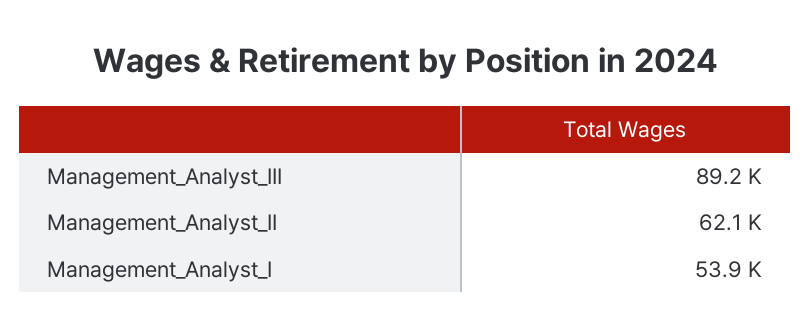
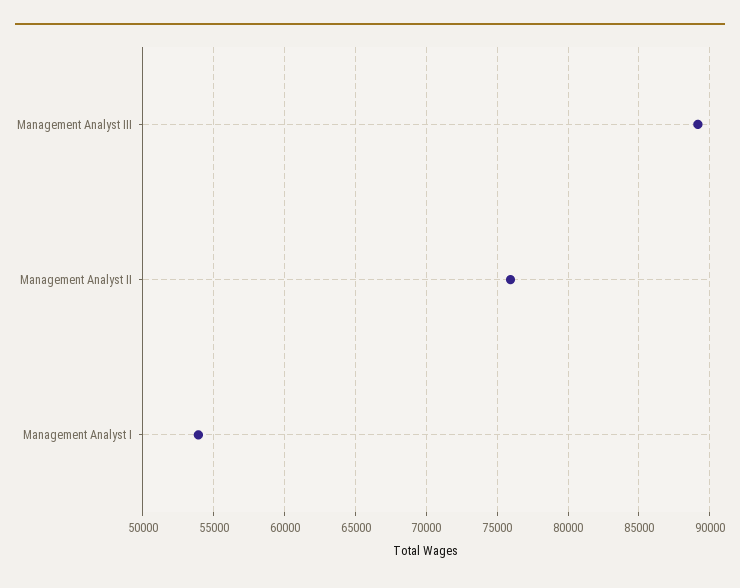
  {
    "Management_Analyst_III": 89200,
-   "Management_Analyst_II": 62100,
+   "Management_Analyst_II": 76000,
    "Management_Analyst_I": 53900
  }

